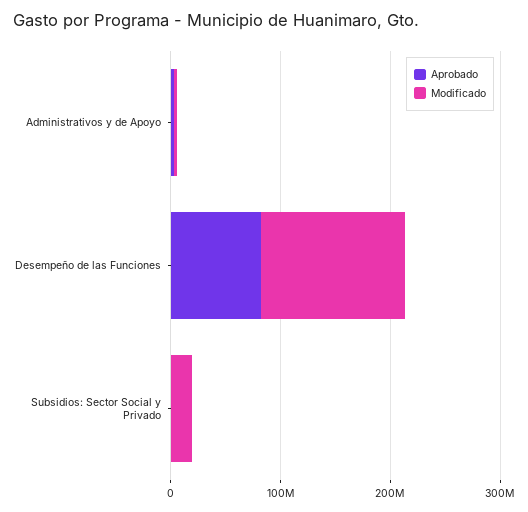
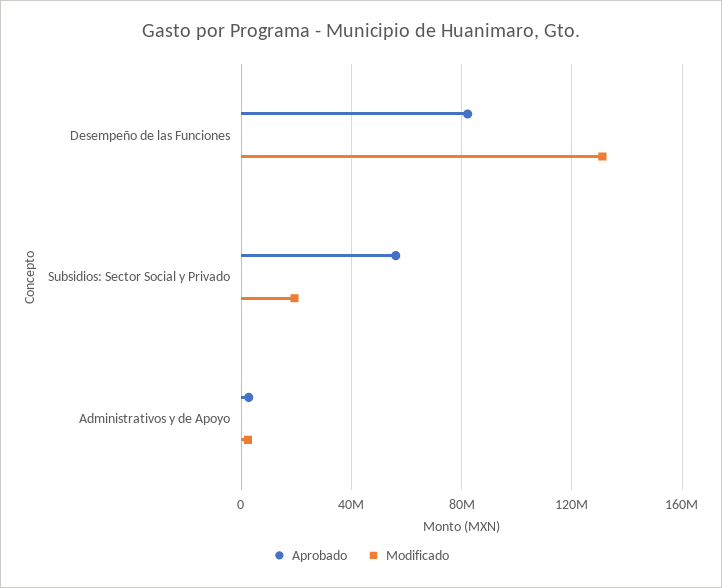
  {
    "Aprobado": {
      "Administrativos y de Apoyo": 5000000,
      "Desempeño de las Funciones": 80000000,
-     "Subsidios: Sector Social y Privado": 0
+     "Subsidios: Sector Social y Privado": 55000000
    },
    "Modificado": {
      "Administrativos y de Apoyo": 0,
      "Desempeño de las Funciones": 130000000,
      "Subsidios: Sector Social y Privado": 20000000
    }
  }

